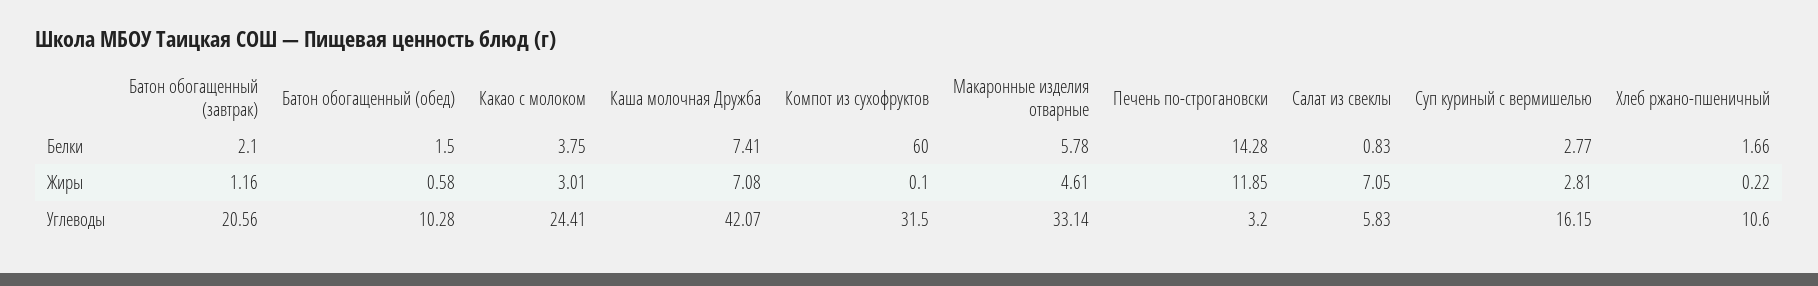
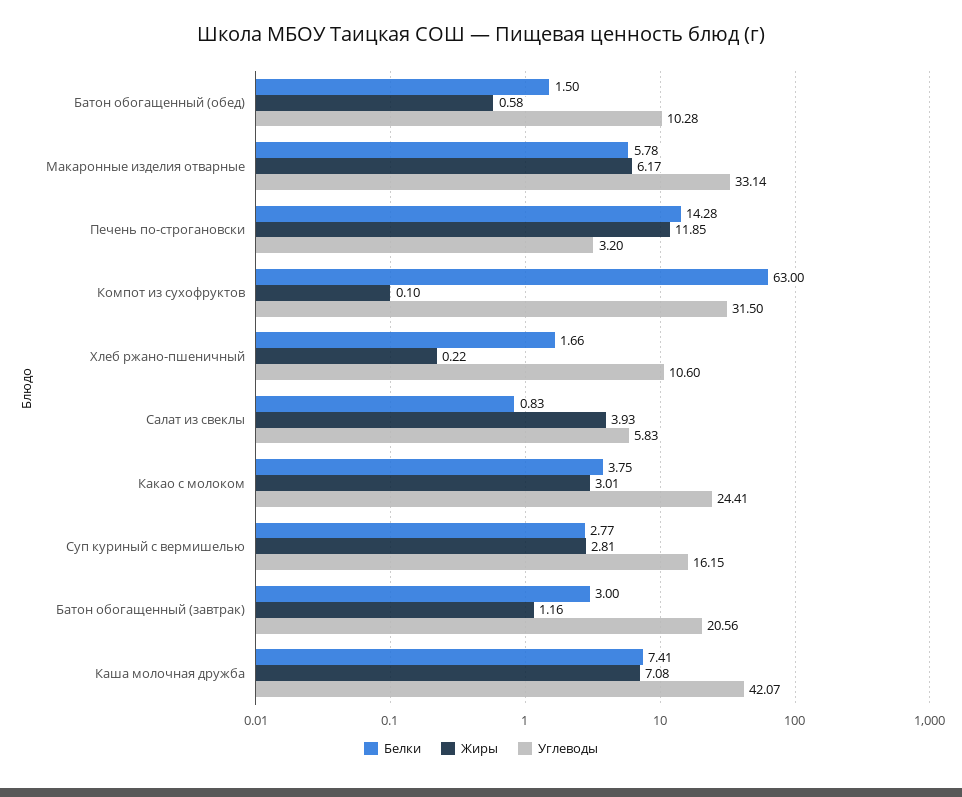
  {
    "Белки": {
-     "Батон обогащенный (завтрак)": 2.1,
+     "Батон обогащенный (завтрак)": 3,
      "Батон обогащенный (обед)": 1.5,
      "Какао с молоком": 3.75,
      "Каша молочная Дружба": 7.41,
-     "Компот из сухофруктов": 60,
+     "Компот из сухофруктов": 63,
      "Макаронные изделия отварные": 5.78,
      "Печень по-строгановски": 14.28,
      "Салат из свеклы": 0.83,
      "Суп куриный с вермишелью": 2.77,
      "Хлеб ржано-пшеничный": 1.66
    },
    "Жиры": {
      "Батон обогащенный (завтрак)": 1.16,
      "Батон обогащенный (обед)": 0.58,
      "Какао с молоком": 3.01,
      "Каша молочная Дружба": 7.08,
      "Компот из сухофруктов": 0.1,
-     "Макаронные изделия отварные": 4.61,
+     "Макаронные изделия отварные": 6.17,
      "Печень по-строгановски": 11.85,
-     "Салат из свеклы": 7.05,
+     "Салат из свеклы": 3.93,
      "Суп куриный с вермишелью": 2.81,
      "Хлеб ржано-пшеничный": 0.22
    },
    "Углеводы": {
      "Батон обогащенный (завтрак)": 20.56,
      "Батон обогащенный (обед)": 10.28,
      "Какао с молоком": 24.41,
      "Каша молочная Дружба": 42.07,
      "Компот из сухофруктов": 31.5,
      "Макаронные изделия отварные": 33.14,
      "Печень по-строгановски": 3.2,
      "Салат из свеклы": 5.83,
      "Суп куриный с вермишелью": 16.15,
      "Хлеб ржано-пшеничный": 10.6
    }
  }

